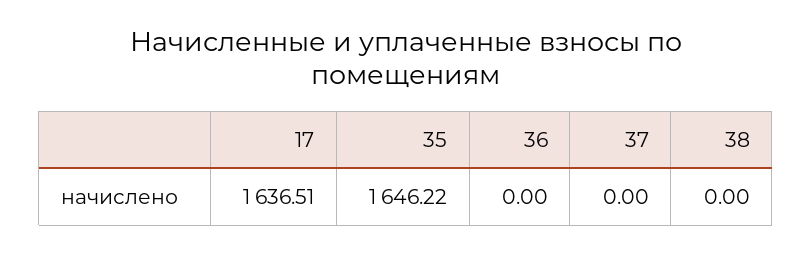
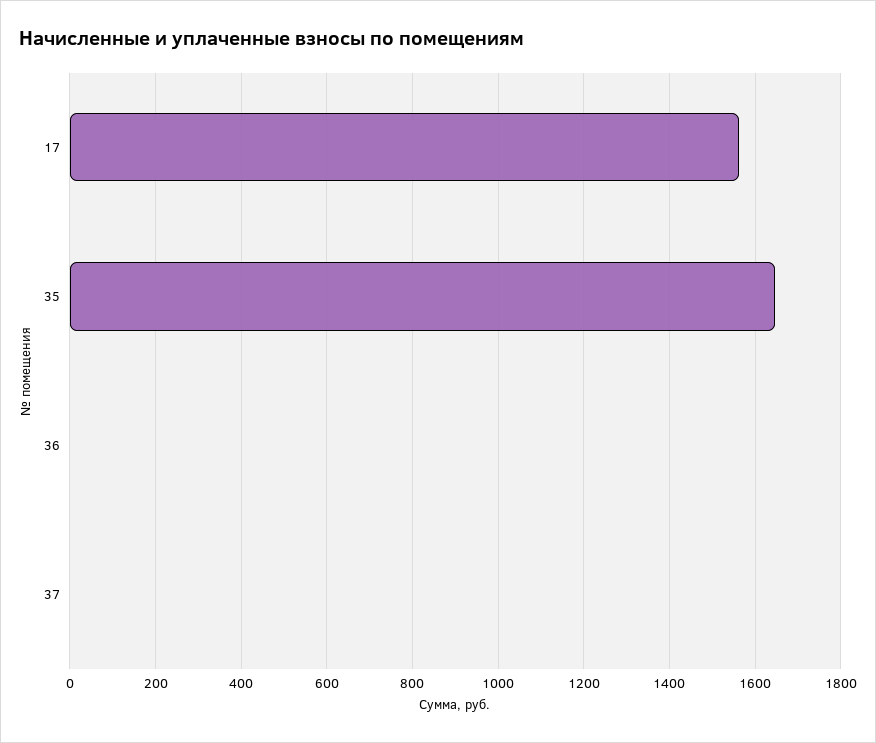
  {
-   "17": 1636.51,
+   "17": 1560,
    "35": 1646.22,
    "36": 0,
-   "37": 0,
+   "37": 0
-   "38": 0
  }

